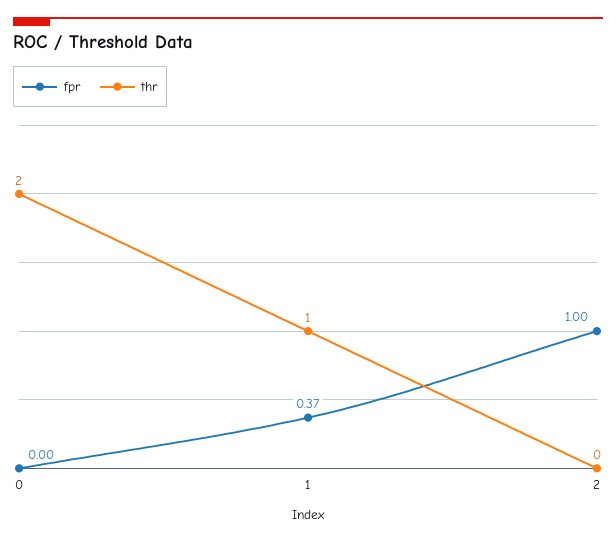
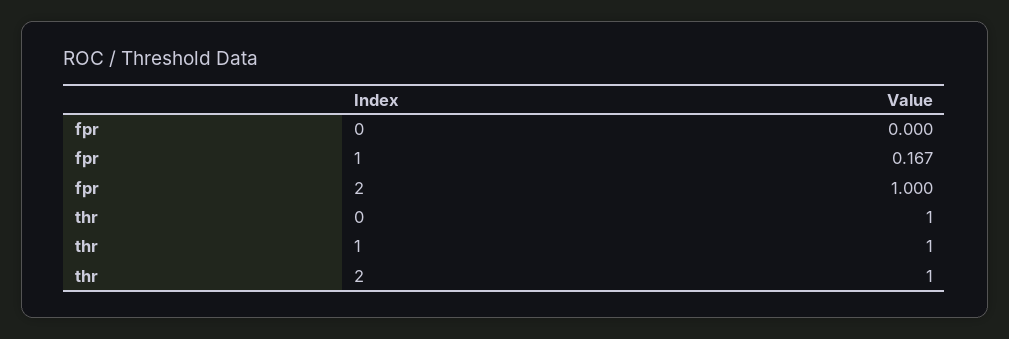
  {
    "fpr": {
      "0": 0,
-     "1": 0.37,
+     "1": 0.167,
      "2": 1
    },
    "thr": {
-     "0": 2,
+     "0": 1,
      "1": 1,
-     "2": 0
+     "2": 1
    }
  }

